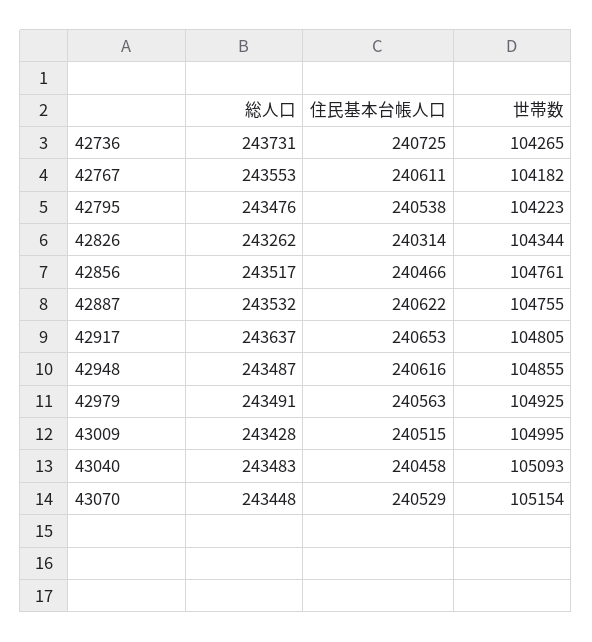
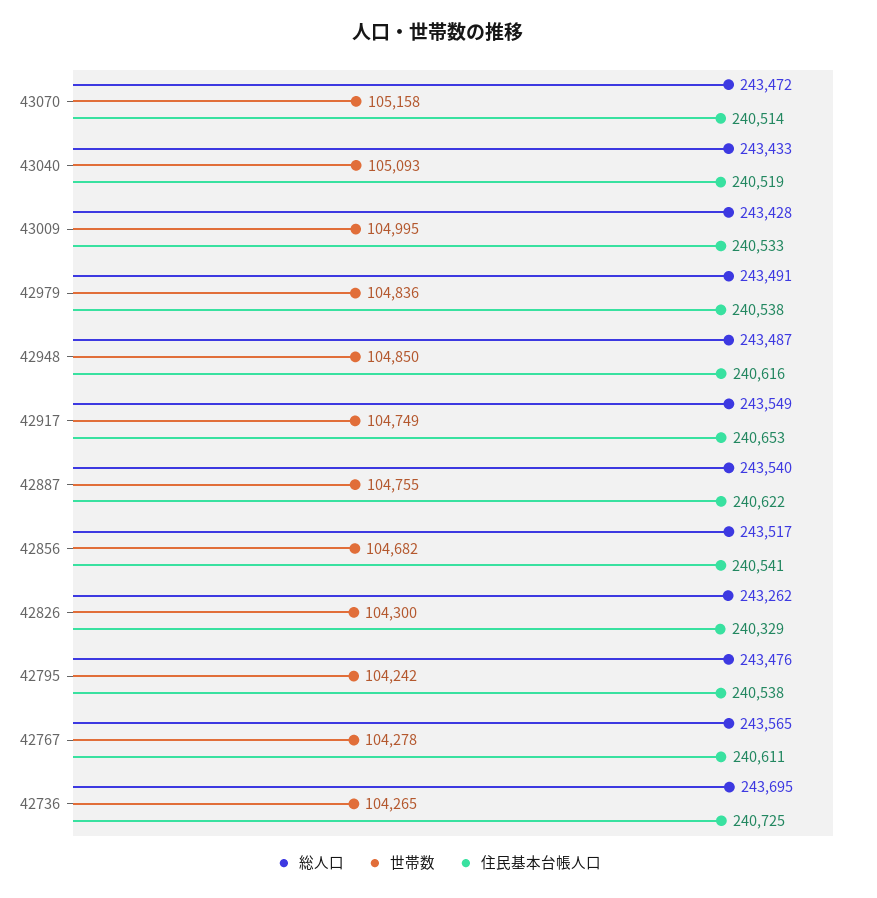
  {
    "総人口": {
-     "42736": 243731,
+     "42736": 243695,
-     "42767": 243553,
+     "42767": 243565,
      "42795": 243476,
      "42826": 243262,
      "42856": 243517,
-     "42887": 243532,
+     "42887": 243540,
-     "42917": 243637,
+     "42917": 243549,
      "42948": 243487,
      "42979": 243491,
      "43009": 243428,
-     "43040": 243483,
+     "43040": 243433,
-     "43070": 243448
+     "43070": 243472
    },
    "住民基本台帳人口": {
      "42736": 240725,
      "42767": 240611,
      "42795": 240538,
-     "42826": 240314,
+     "42826": 240329,
-     "42856": 240466,
+     "42856": 240541,
      "42887": 240622,
      "42917": 240653,
      "42948": 240616,
-     "42979": 240563,
+     "42979": 240538,
-     "43009": 240515,
+     "43009": 240533,
-     "43040": 240458,
+     "43040": 240519,
-     "43070": 240529
+     "43070": 240514
    },
    "世帯数": {
      "42736": 104265,
-     "42767": 104182,
+     "42767": 104278,
-     "42795": 104223,
+     "42795": 104242,
-     "42826": 104344,
+     "42826": 104300,
-     "42856": 104761,
+     "42856": 104682,
      "42887": 104755,
-     "42917": 104805,
+     "42917": 104749,
-     "42948": 104855,
+     "42948": 104850,
-     "42979": 104925,
+     "42979": 104836,
      "43009": 104995,
      "43040": 105093,
-     "43070": 105154
+     "43070": 105158
    }
  }

